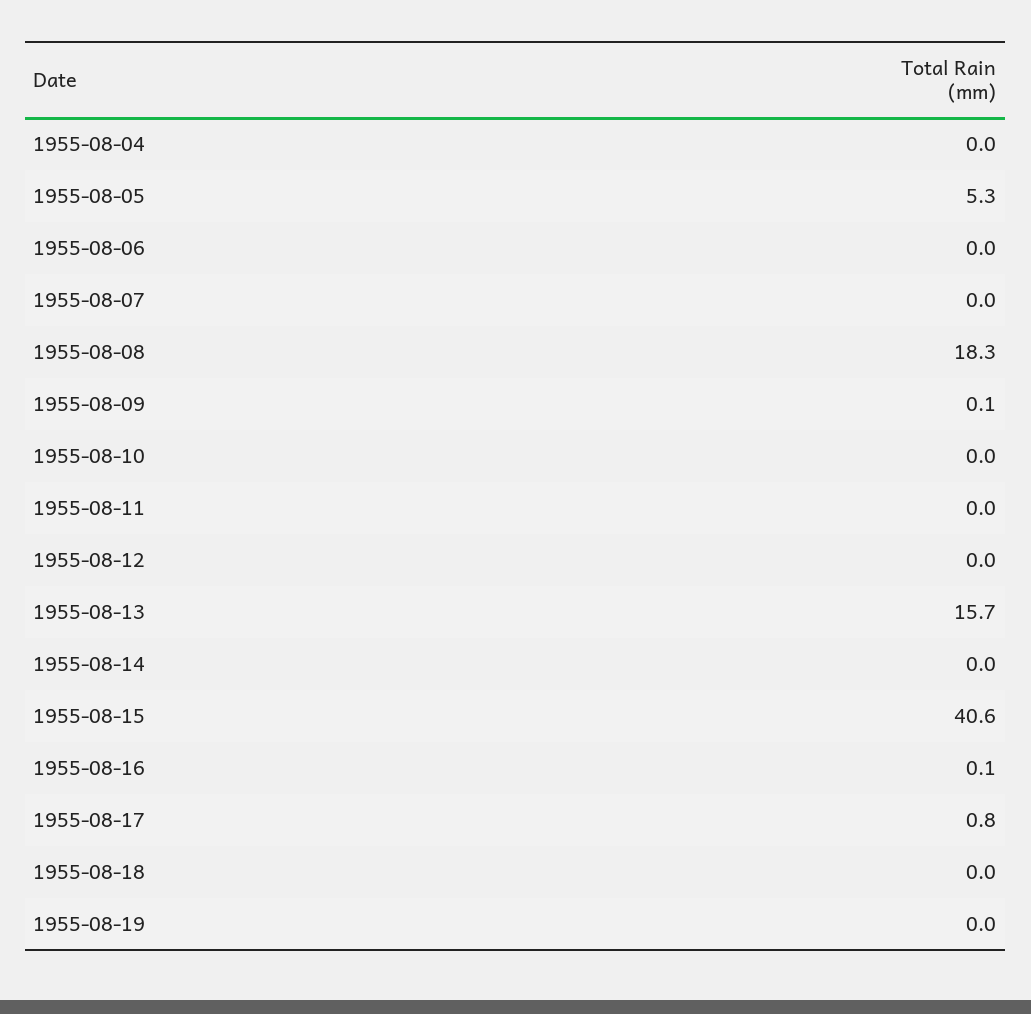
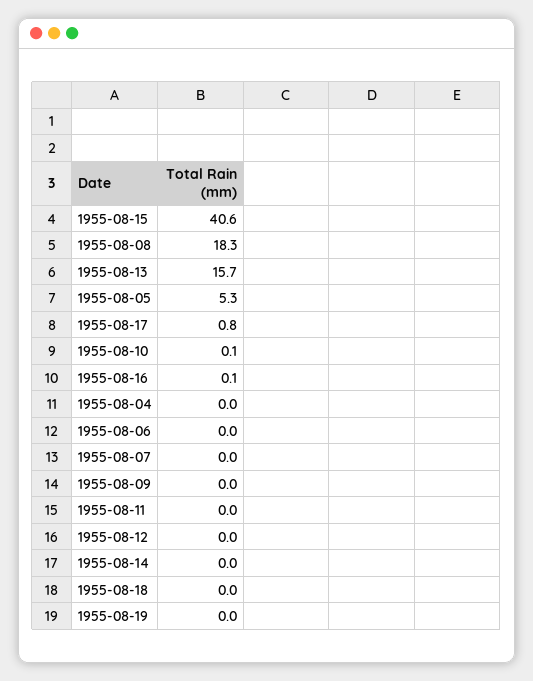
  {
    "1955-08-04": 0,
    "1955-08-05": 5.3,
    "1955-08-06": 0,
    "1955-08-07": 0,
    "1955-08-08": 18.3,
-   "1955-08-09": 0.1,
+   "1955-08-09": 0,
-   "1955-08-10": 0,
+   "1955-08-10": 0.1,
    "1955-08-11": 0,
    "1955-08-12": 0,
    "1955-08-13": 15.7,
    "1955-08-14": 0,
    "1955-08-15": 40.6,
    "1955-08-16": 0.1,
    "1955-08-17": 0.8,
    "1955-08-18": 0,
    "1955-08-19": 0
  }

